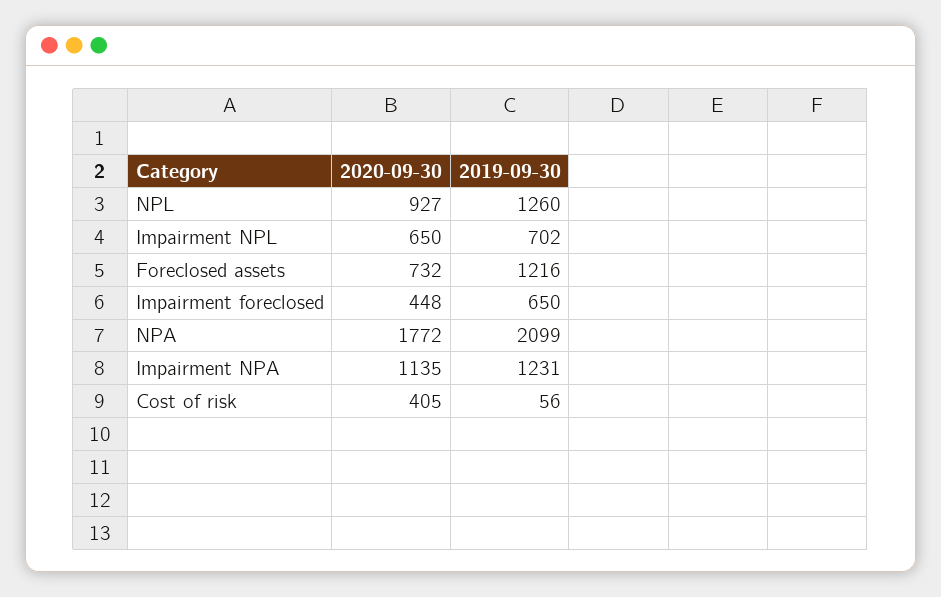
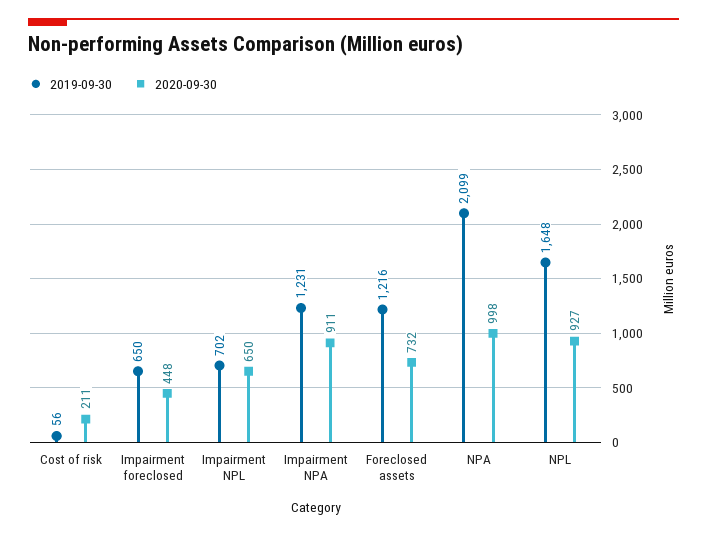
  {
    "2020-09-30": {
      "NPL": 927,
      "Impairment NPL": 650,
      "Foreclosed assets": 732,
      "Impairment foreclosed": 448,
-     "NPA": 1772,
+     "NPA": 998,
-     "Impairment NPA": 1135,
+     "Impairment NPA": 911,
-     "Cost of risk": 405
+     "Cost of risk": 211
    },
    "2019-09-30": {
-     "NPL": 1260,
+     "NPL": 1648,
      "Impairment NPL": 702,
      "Foreclosed assets": 1216,
      "Impairment foreclosed": 650,
      "NPA": 2099,
      "Impairment NPA": 1231,
      "Cost of risk": 56
    }
  }

